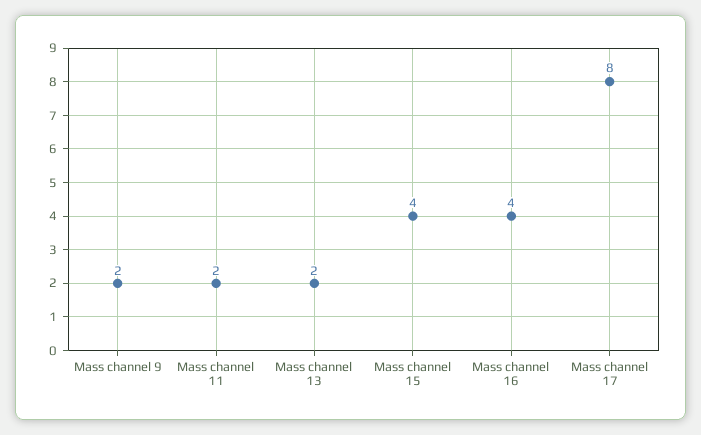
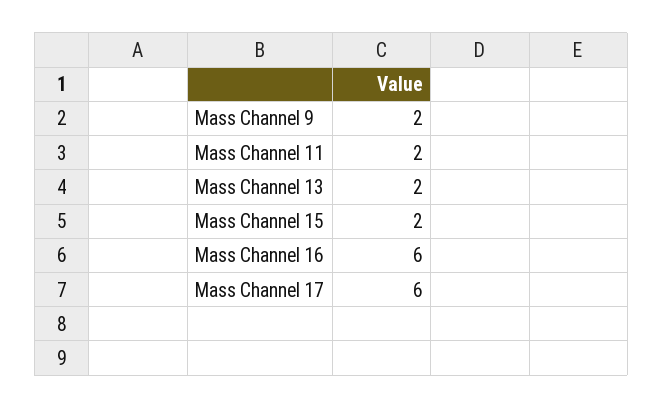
  {
    "Mass channel 9": 2,
    "Mass channel 11": 2,
    "Mass channel 13": 2,
-   "Mass channel 15": 4,
+   "Mass channel 15": 2,
-   "Mass channel 16": 4,
+   "Mass channel 16": 6,
-   "Mass channel 17": 8
+   "Mass channel 17": 6
  }

